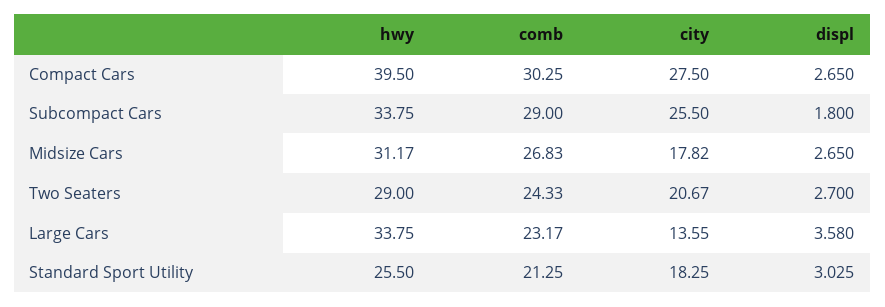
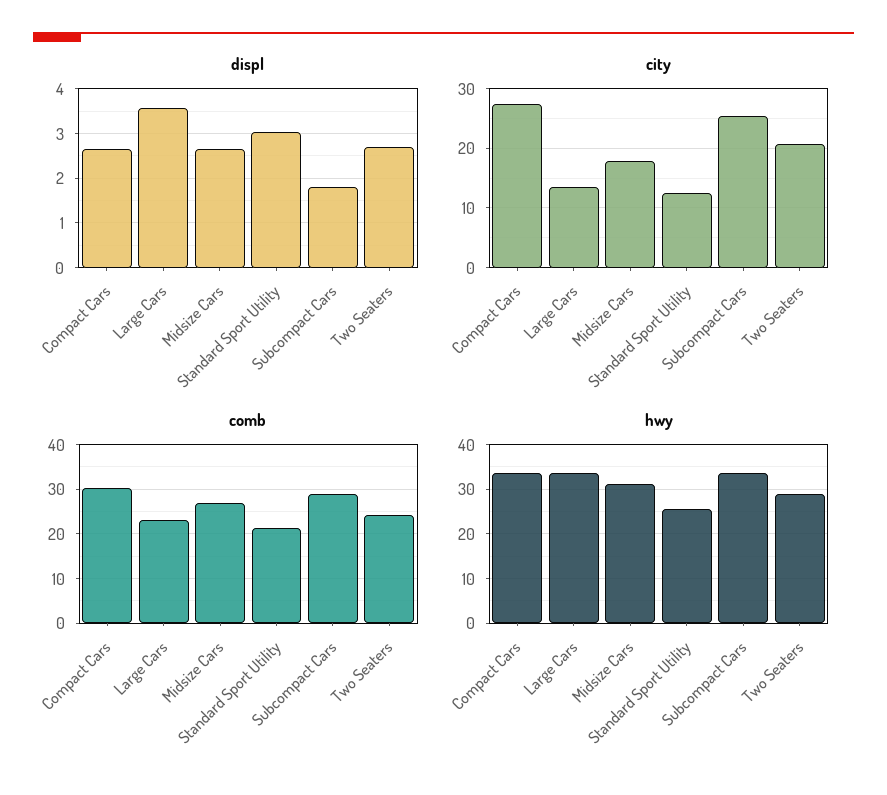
  {
    "hwy": {
-     "Compact Cars": 39.5,
+     "Compact Cars": 34,
      "Subcompact Cars": 33.75,
      "Midsize Cars": 31.17,
      "Two Seaters": 29,
      "Large Cars": 33.75,
      "Standard Sport Utility": 25.5
    },
    "comb": {
      "Compact Cars": 30.25,
      "Subcompact Cars": 29,
      "Midsize Cars": 26.83,
      "Two Seaters": 24.33,
      "Large Cars": 23.17,
      "Standard Sport Utility": 21.25
    },
    "city": {
      "Compact Cars": 27.5,
      "Subcompact Cars": 25.5,
      "Midsize Cars": 17.82,
      "Two Seaters": 20.67,
      "Large Cars": 13.55,
-     "Standard Sport Utility": 18.25
+     "Standard Sport Utility": 12
    },
    "displ": {
      "Compact Cars": 2.65,
      "Subcompact Cars": 1.8,
      "Midsize Cars": 2.65,
      "Two Seaters": 2.7,
      "Large Cars": 3.58,
      "Standard Sport Utility": 3.025
    }
  }

